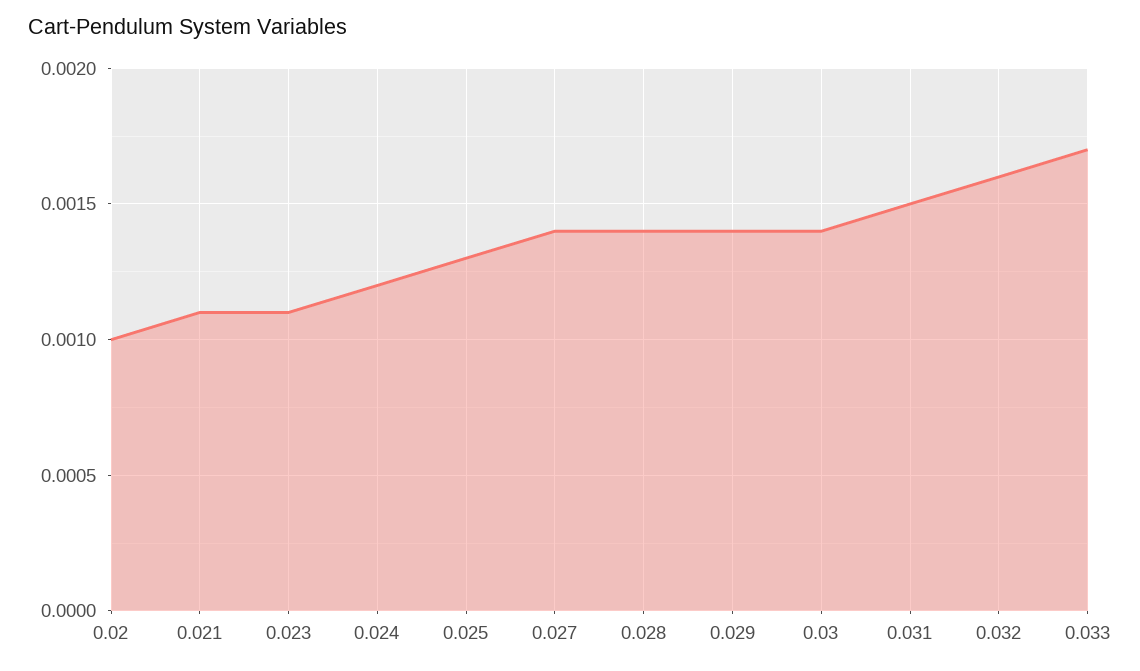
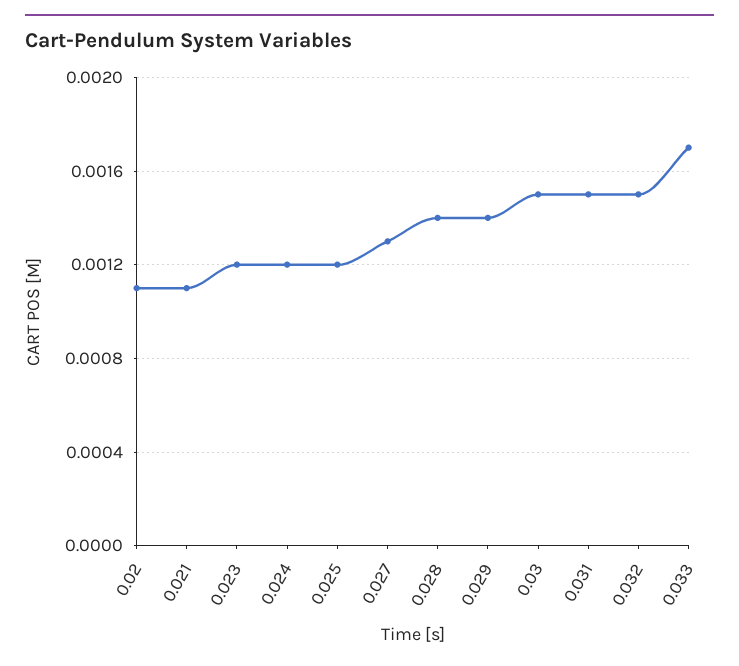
  {
-   "0.02": 0.001,
+   "0.02": 0.0011,
    "0.021": 0.0011,
-   "0.023": 0.0011,
+   "0.023": 0.0012,
    "0.024": 0.0012,
-   "0.025": 0.0013,
+   "0.025": 0.0012,
-   "0.027": 0.0014,
+   "0.027": 0.0013,
    "0.028": 0.0014,
    "0.029": 0.0014,
-   "0.03": 0.0014,
+   "0.03": 0.0015,
    "0.031": 0.0015,
-   "0.032": 0.0016,
+   "0.032": 0.0015,
    "0.033": 0.0017
  }

